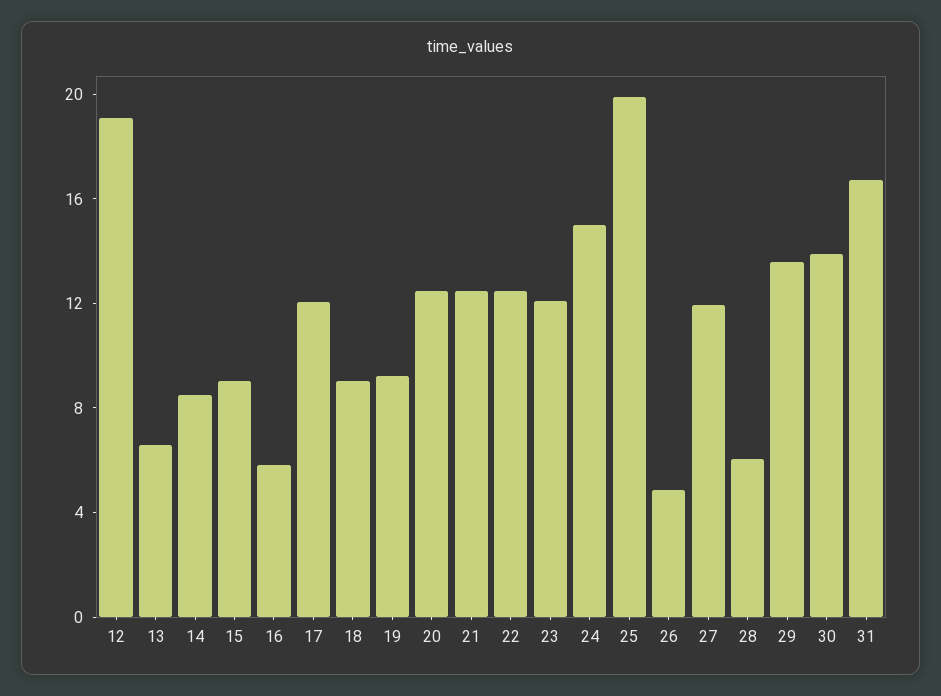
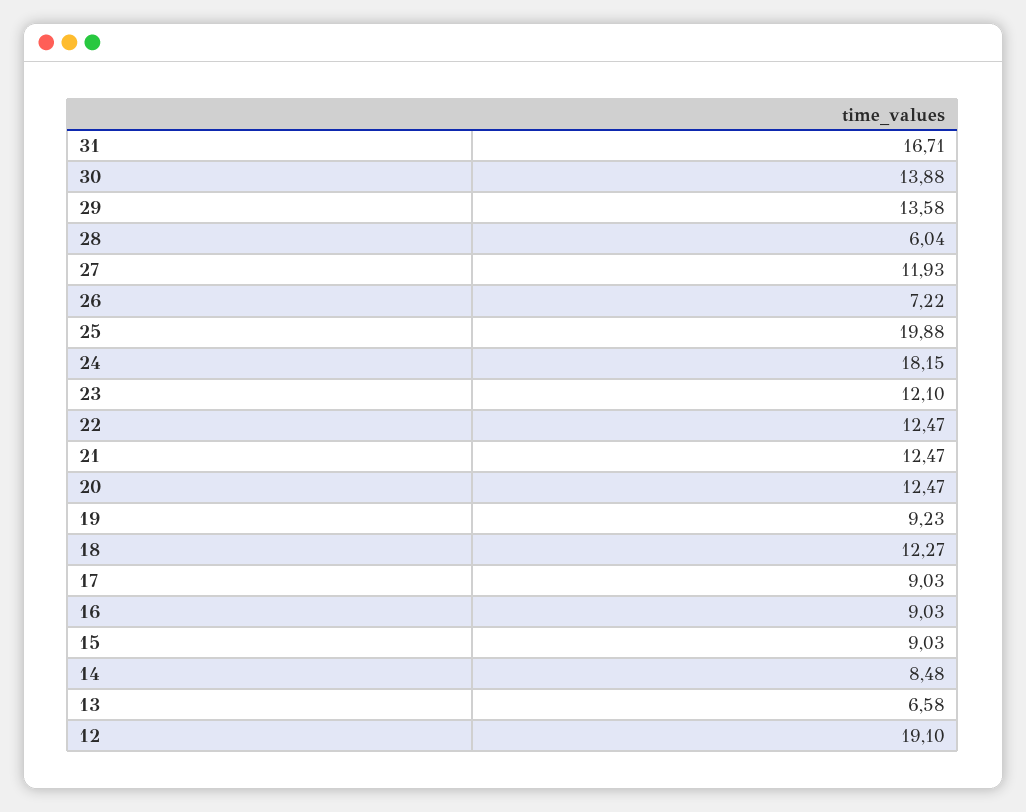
  {
    "12": 19.1,
    "13": 6.58,
    "14": 8.48,
    "15": 9.03,
-   "16": 6,
+   "16": 9.03,
-   "17": 12,
+   "17": 9.03,
-   "18": 9,
+   "18": 12.27,
    "19": 9.23,
    "20": 12.47,
    "21": 12.47,
    "22": 12.47,
    "23": 12.1,
-   "24": 15,
+   "24": 18.15,
    "25": 19.88,
-   "26": 5,
+   "26": 7.22,
    "27": 11.93,
    "28": 6.04,
    "29": 13.58,
    "30": 13.88,
    "31": 16.71
  }

